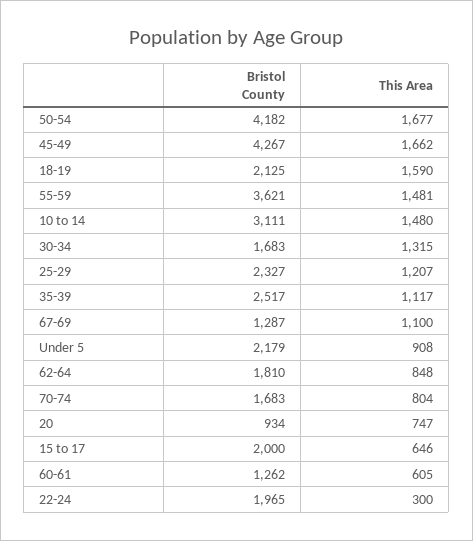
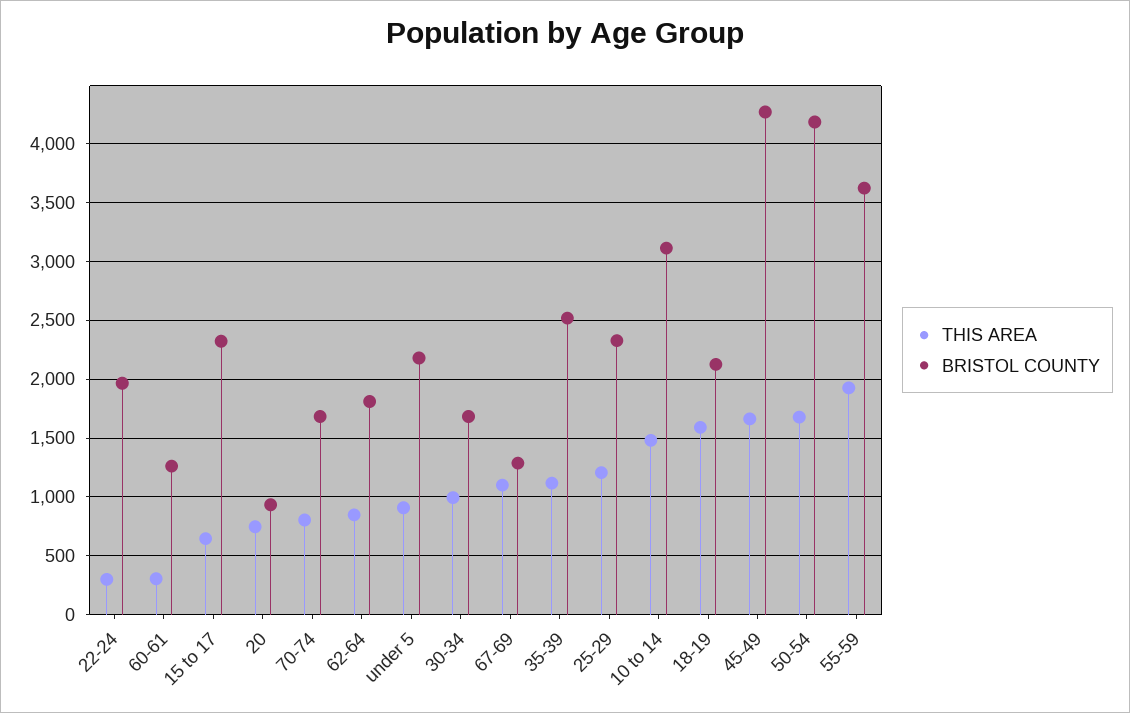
  {
    "Bristol County": {
      "50-54": 4182,
      "45-49": 4267,
      "18-19": 2125,
      "55-59": 3621,
      "10 to 14": 3111,
      "30-34": 1683,
      "25-29": 2327,
      "35-39": 2517,
      "67-69": 1287,
      "Under 5": 2179,
      "62-64": 1810,
      "70-74": 1683,
      "20": 934,
-     "15 to 17": 2000,
+     "15 to 17": 2300,
      "60-61": 1262,
      "22-24": 1965
    },
    "This Area": {
      "50-54": 1677,
      "45-49": 1662,
      "18-19": 1590,
-     "55-59": 1481,
+     "55-59": 1900,
      "10 to 14": 1480,
-     "30-34": 1315,
+     "30-34": 1000,
      "25-29": 1207,
      "35-39": 1117,
      "67-69": 1100,
      "Under 5": 908,
      "62-64": 848,
      "70-74": 804,
      "20": 747,
      "15 to 17": 646,
-     "60-61": 605,
+     "60-61": 300,
      "22-24": 300
    }
  }

